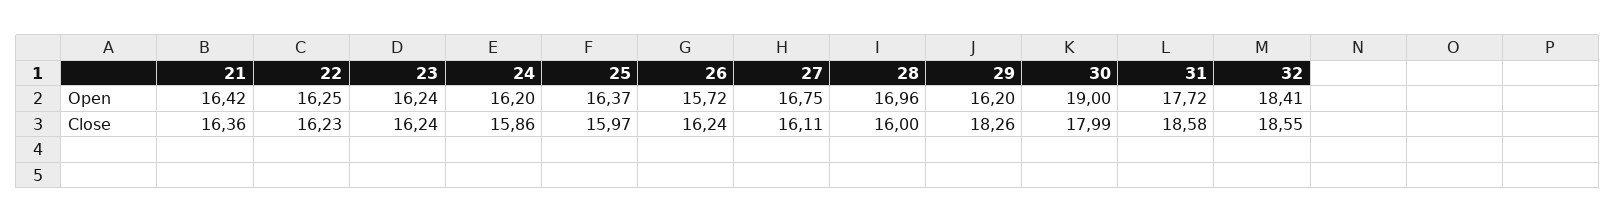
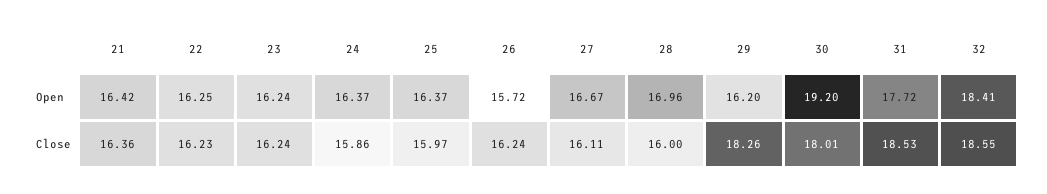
  {
    "21": {
      "Open": 16.42,
      "Close": 16.36
    },
    "22": {
      "Open": 16.25,
      "Close": 16.23
    },
    "23": {
      "Open": 16.24,
      "Close": 16.24
    },
    "24": {
-     "Open": 16.2,
+     "Open": 16.37,
      "Close": 15.86
    },
    "25": {
      "Open": 16.37,
      "Close": 15.97
    },
    "26": {
      "Open": 15.72,
      "Close": 16.24
    },
    "27": {
-     "Open": 16.75,
+     "Open": 16.67,
      "Close": 16.11
    },
    "28": {
      "Open": 16.96,
      "Close": 16
    },
    "29": {
      "Open": 16.2,
      "Close": 18.26
    },
    "30": {
-     "Open": 19,
+     "Open": 19.2,
-     "Close": 17.99
+     "Close": 18.01
    },
    "31": {
      "Open": 17.72,
-     "Close": 18.58
+     "Close": 18.53
    },
    "32": {
      "Open": 18.41,
      "Close": 18.55
    }
  }

